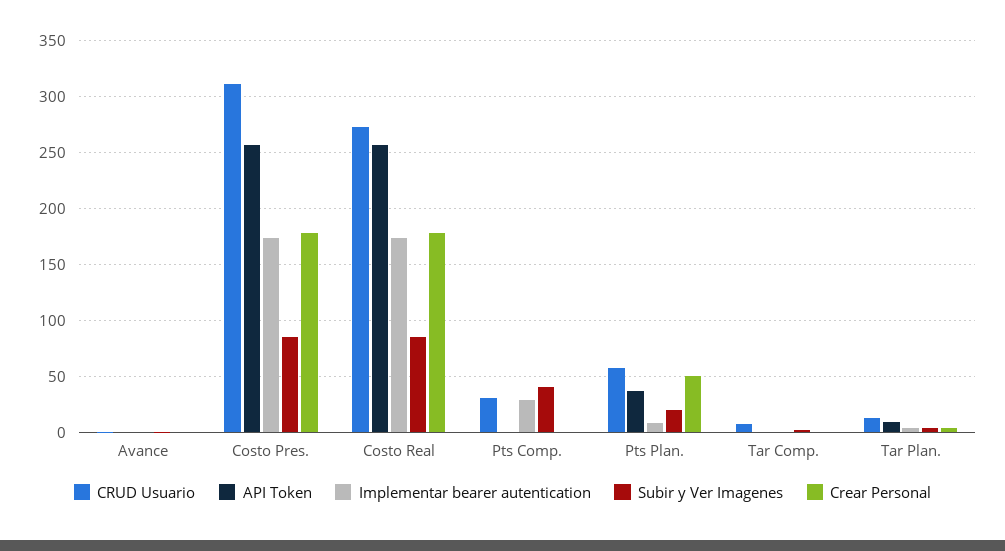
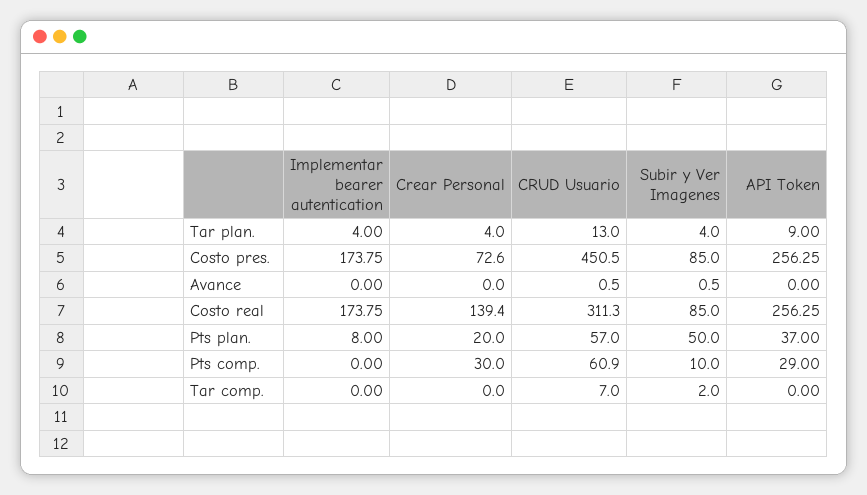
  {
    "CRUD Usuario": {
      "Avance": 0.5,
-     "Costo Pres.": 310,
+     "Costo Pres.": 450.5,
-     "Costo Real": 270,
+     "Costo Real": 311.3,
-     "Pts Comp.": 30,
+     "Pts Comp.": 60.9,
      "Pts Plan.": 57,
      "Tar Comp.": 7,
      "Tar Plan.": 13
    },
    "API Token": {
      "Avance": 0,
      "Costo Pres.": 256.25,
      "Costo Real": 256.25,
-     "Pts Comp.": 0,
+     "Pts Comp.": 29,
      "Pts Plan.": 37,
      "Tar Comp.": 0,
      "Tar Plan.": 9
    },
    "Implementar bearer autentication": {
      "Avance": 0,
      "Costo Pres.": 173.75,
      "Costo Real": 173.75,
-     "Pts Comp.": 30,
+     "Pts Comp.": 0,
      "Pts Plan.": 8,
      "Tar Comp.": 0,
      "Tar Plan.": 4
    },
    "Subir y Ver Imagenes": {
      "Avance": 0.5,
      "Costo Pres.": 85,
      "Costo Real": 85,
-     "Pts Comp.": 40,
+     "Pts Comp.": 10,
-     "Pts Plan.": 20,
+     "Pts Plan.": 50,
      "Tar Comp.": 2,
      "Tar Plan.": 4
    },
    "Crear Personal": {
      "Avance": 0,
-     "Costo Pres.": 180,
+     "Costo Pres.": 72.6,
-     "Costo Real": 180,
+     "Costo Real": 139.4,
-     "Pts Comp.": 0,
+     "Pts Comp.": 30,
-     "Pts Plan.": 50,
+     "Pts Plan.": 20,
      "Tar Comp.": 0,
      "Tar Plan.": 4
    }
  }

